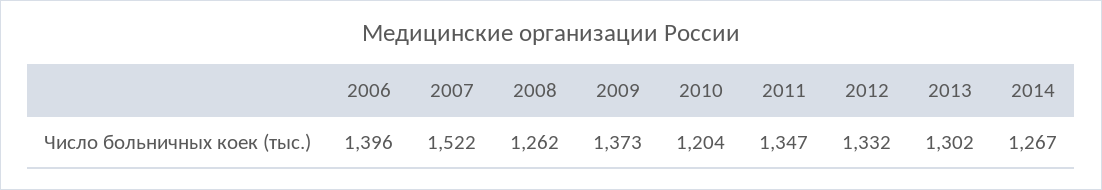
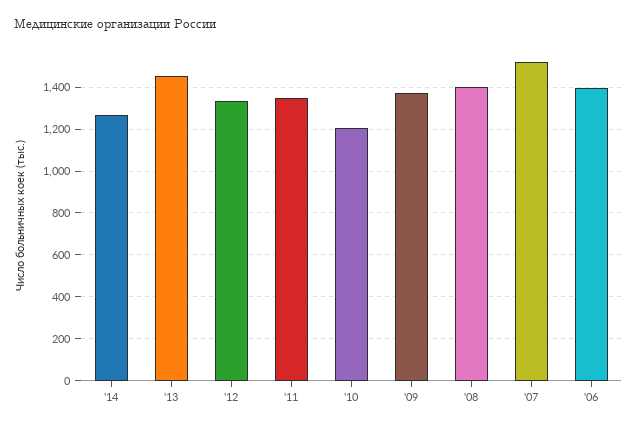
  {
    "2006": 1396,
    "2007": 1522,
-   "2008": 1262,
+   "2008": 1400,
    "2009": 1373,
    "2010": 1204,
    "2011": 1347,
    "2012": 1332,
-   "2013": 1302,
+   "2013": 1450,
    "2014": 1267
  }

